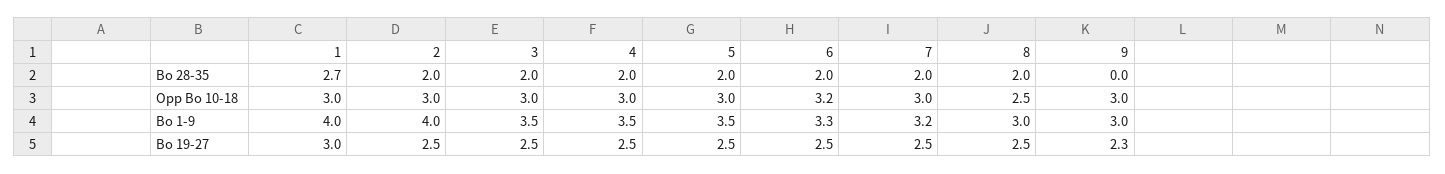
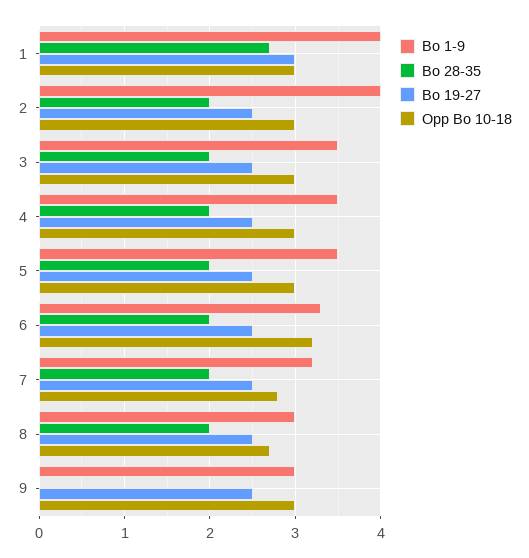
  {
    "Bo 28-35": {
      "1": 2.7,
      "2": 2,
      "3": 2,
      "4": 2,
      "5": 2,
      "6": 2,
      "7": 2,
      "8": 2,
      "9": 0
    },
    "Opp Bo 10-18": {
      "1": 3,
      "2": 3,
      "3": 3,
      "4": 3,
      "5": 3,
      "6": 3.2,
-     "7": 3,
+     "7": 2.8,
-     "8": 2.5,
+     "8": 2.7,
      "9": 3
    },
    "Bo 1-9": {
      "1": 4,
      "2": 4,
      "3": 3.5,
      "4": 3.5,
      "5": 3.5,
      "6": 3.3,
      "7": 3.2,
      "8": 3,
      "9": 3
    },
    "Bo 19-27": {
      "1": 3,
      "2": 2.5,
      "3": 2.5,
      "4": 2.5,
      "5": 2.5,
      "6": 2.5,
      "7": 2.5,
      "8": 2.5,
-     "9": 2.3
+     "9": 2.5
    }
  }

